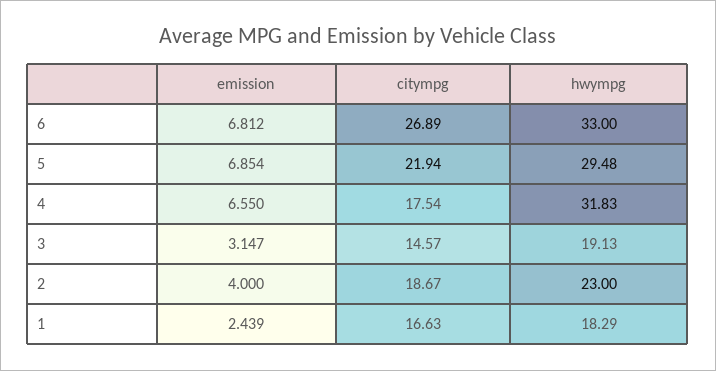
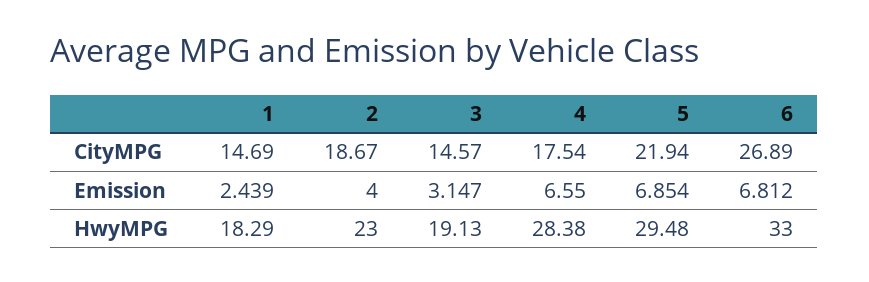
  {
    "emission": {
      "6": 6.812,
      "5": 6.854,
      "4": 6.55,
      "3": 3.147,
      "2": 4,
      "1": 2.439
    },
    "citympg": {
      "6": 26.89,
      "5": 21.94,
      "4": 17.54,
      "3": 14.57,
      "2": 18.67,
-     "1": 16.63
+     "1": 14.69
    },
    "hwympg": {
      "6": 33,
      "5": 29.48,
-     "4": 31.83,
+     "4": 28.38,
      "3": 19.13,
      "2": 23,
      "1": 18.29
    }
  }

